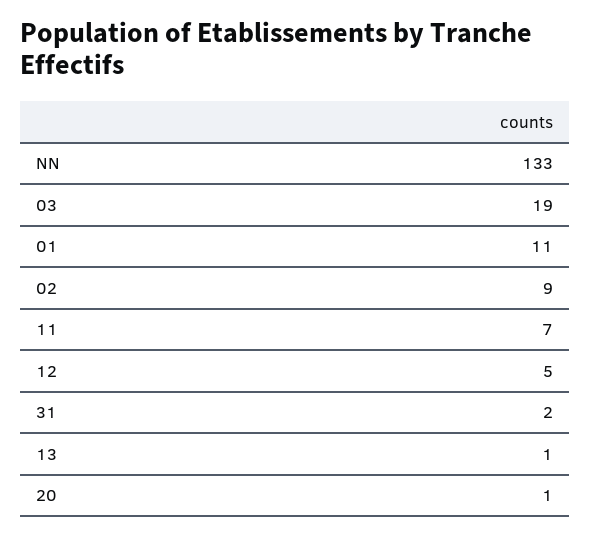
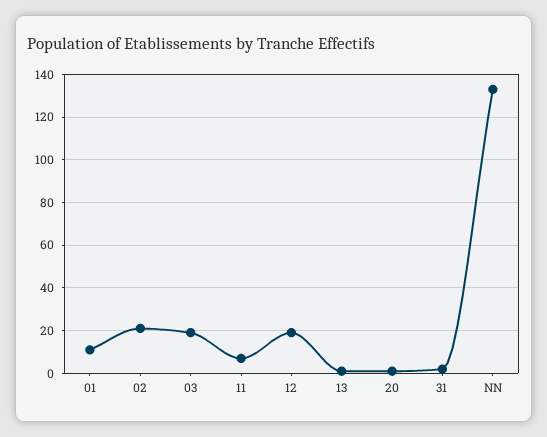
  {
    "NN": 133,
    "03": 19,
    "01": 11,
-   "02": 9,
+   "02": 20,
    "11": 7,
-   "12": 5,
+   "12": 20,
    "31": 2,
    "13": 1,
    "20": 1
  }

